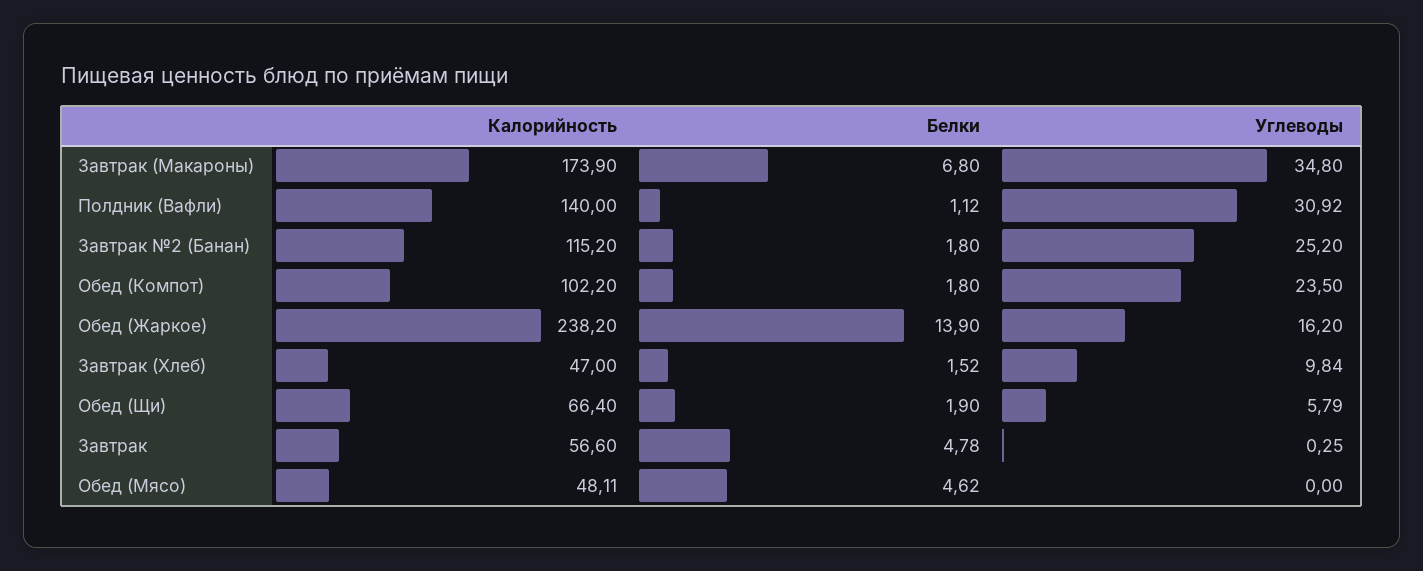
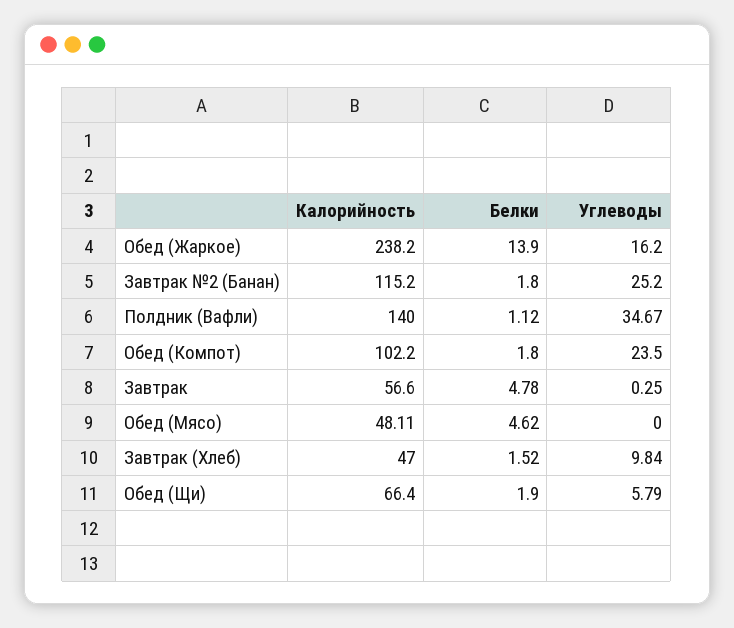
  {
    "Калорийность": {
-     "Завтрак (Макароны)": 173.9,
      "Полдник (Вафли)": 140,
      "Завтрак №2 (Банан)": 115.2,
      "Обед (Компот)": 102.2,
      "Обед (Жаркое)": 238.2,
      "Завтрак (Хлеб)": 47,
      "Обед (Щи)": 66.4,
      "Завтрак": 56.6,
      "Обед (Мясо)": 48.11
    },
    "Белки": {
-     "Завтрак (Макароны)": 6.8,
      "Полдник (Вафли)": 1.12,
      "Завтрак №2 (Банан)": 1.8,
      "Обед (Компот)": 1.8,
      "Обед (Жаркое)": 13.9,
      "Завтрак (Хлеб)": 1.52,
      "Обед (Щи)": 1.9,
      "Завтрак": 4.78,
      "Обед (Мясо)": 4.62
    },
    "Углеводы": {
-     "Завтрак (Макароны)": 34.8,
-     "Полдник (Вафли)": 30.92,
+     "Полдник (Вафли)": 34.67,
      "Завтрак №2 (Банан)": 25.2,
      "Обед (Компот)": 23.5,
      "Обед (Жаркое)": 16.2,
      "Завтрак (Хлеб)": 9.84,
      "Обед (Щи)": 5.79,
      "Завтрак": 0.25,
      "Обед (Мясо)": 0
    }
  }

